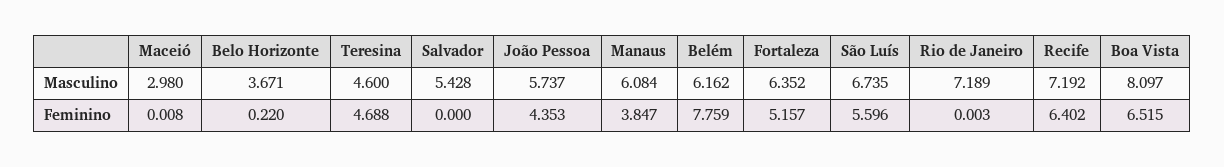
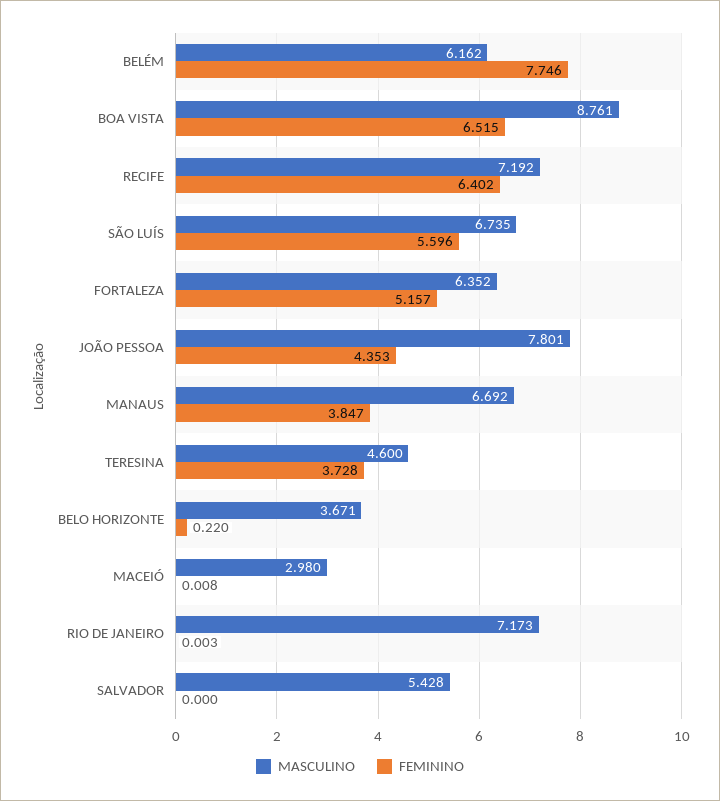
  {
    "Masculino": {
      "Maceió": 2.98,
      "Belo Horizonte": 3.671,
      "Teresina": 4.6,
      "Salvador": 5.428,
-     "João Pessoa": 5.737,
+     "João Pessoa": 7.801,
-     "Manaus": 6.084,
+     "Manaus": 6.692,
      "Belém": 6.162,
      "Fortaleza": 6.352,
      "São Luís": 6.735,
-     "Rio de Janeiro": 7.189,
+     "Rio de Janeiro": 7.173,
      "Recife": 7.192,
-     "Boa Vista": 8.097
+     "Boa Vista": 8.761
    },
    "Feminino": {
      "Maceió": 0.008,
      "Belo Horizonte": 0.22,
-     "Teresina": 4.688,
+     "Teresina": 3.728,
      "Salvador": 0,
      "João Pessoa": 4.353,
      "Manaus": 3.847,
-     "Belém": 7.759,
+     "Belém": 7.746,
      "Fortaleza": 5.157,
      "São Luís": 5.596,
      "Rio de Janeiro": 0.003,
      "Recife": 6.402,
      "Boa Vista": 6.515
    }
  }

